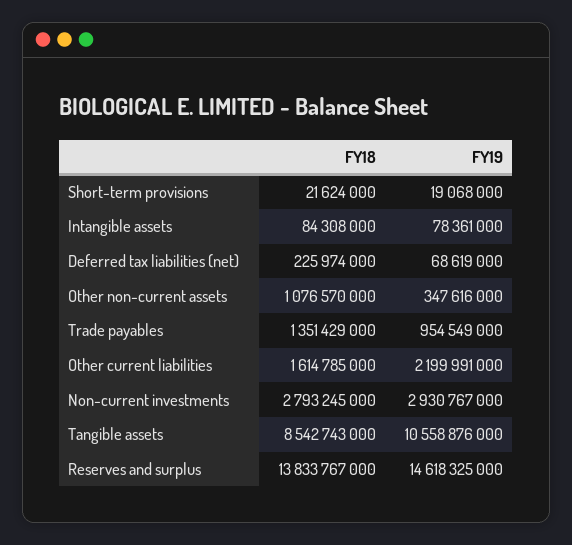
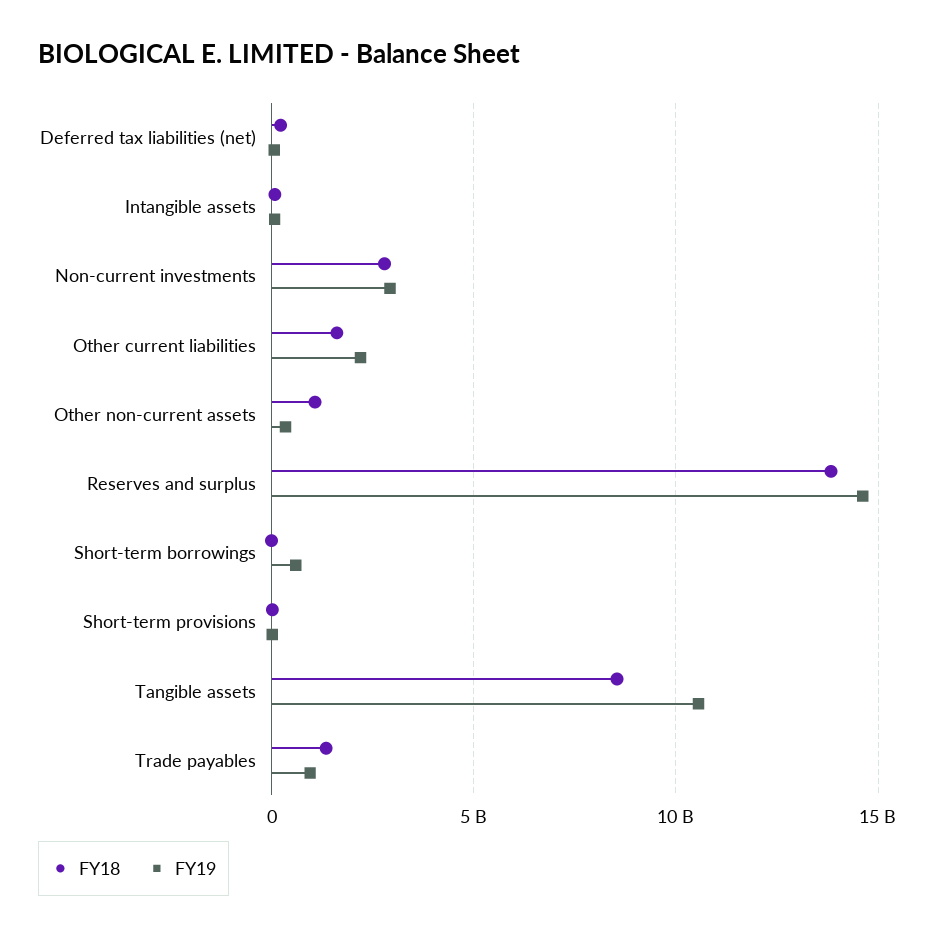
  {
    "FY18": {
      "Short-term provisions": 21624000,
      "Intangible assets": 84308000,
      "Deferred tax liabilities (net)": 225974000,
      "Other non-current assets": 1076570000,
      "Trade payables": 1351429000,
      "Other current liabilities": 1614785000,
      "Non-current investments": 2793245000,
      "Tangible assets": 8542743000,
-     "Reserves and surplus": 13833767000
+     "Reserves and surplus": 13833767000,
+     "Short-term borrowings": 0
    },
    "FY19": {
      "Short-term provisions": 19068000,
      "Intangible assets": 78361000,
      "Deferred tax liabilities (net)": 68619000,
      "Other non-current assets": 347616000,
      "Trade payables": 954549000,
      "Other current liabilities": 2199991000,
      "Non-current investments": 2930767000,
      "Tangible assets": 10558876000,
-     "Reserves and surplus": 14618325000
+     "Reserves and surplus": 14618325000,
+     "Short-term borrowings": 500000000
    }
  }

